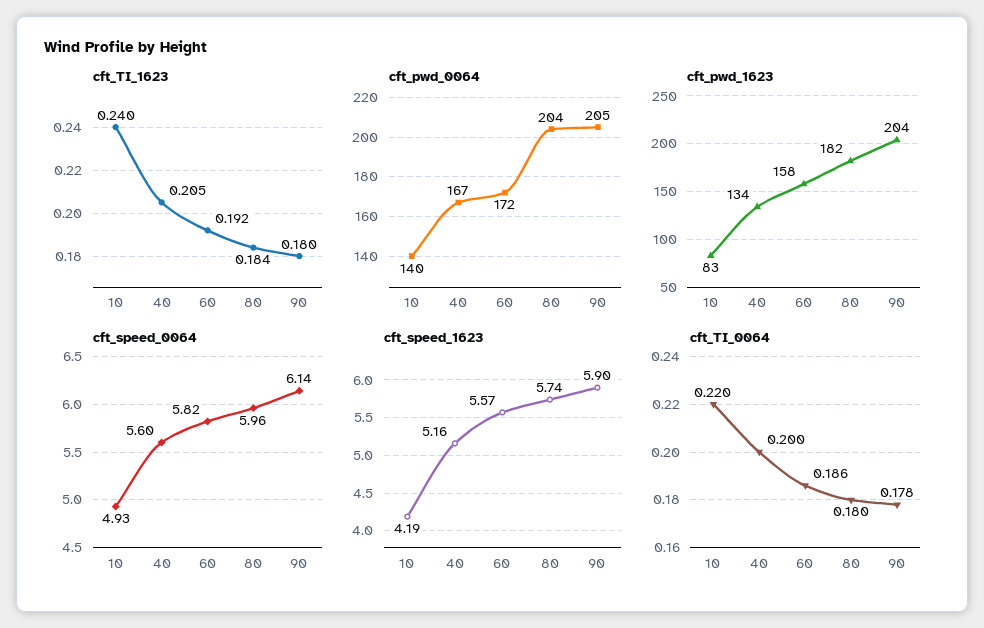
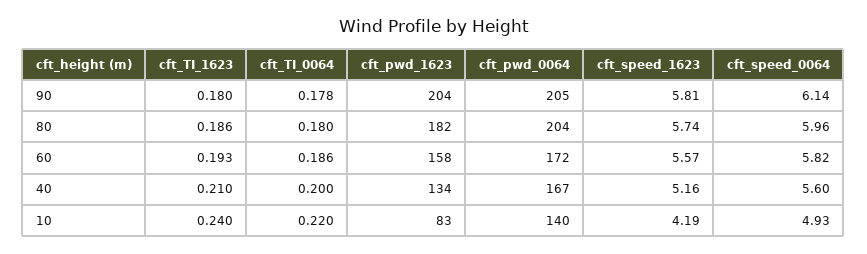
  {
    "cft_TI_1623": {
      "10": 0.24,
-     "40": 0.205,
+     "40": 0.21,
-     "60": 0.192,
+     "60": 0.193,
-     "80": 0.184,
+     "80": 0.186,
      "90": 0.18
    },
    "cft_pwd_0064": {
      "10": 140,
      "40": 167,
      "60": 172,
      "80": 204,
      "90": 205
    },
    "cft_pwd_1623": {
      "10": 83,
      "40": 134,
      "60": 158,
      "80": 182,
      "90": 204
    },
    "cft_speed_0064": {
      "10": 4.93,
      "40": 5.6,
      "60": 5.82,
      "80": 5.96,
      "90": 6.14
    },
    "cft_speed_1623": {
      "10": 4.19,
      "40": 5.16,
      "60": 5.57,
      "80": 5.74,
-     "90": 5.9
+     "90": 5.81
    },
    "cft_TI_0064": {
      "10": 0.22,
      "40": 0.2,
      "60": 0.186,
      "80": 0.18,
      "90": 0.178
    }
  }

